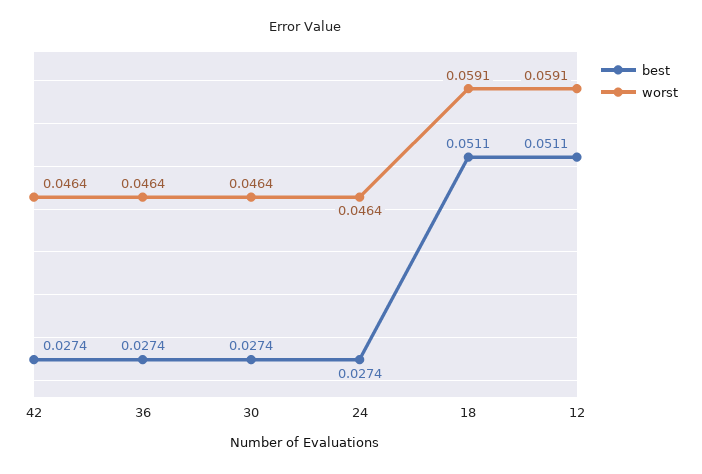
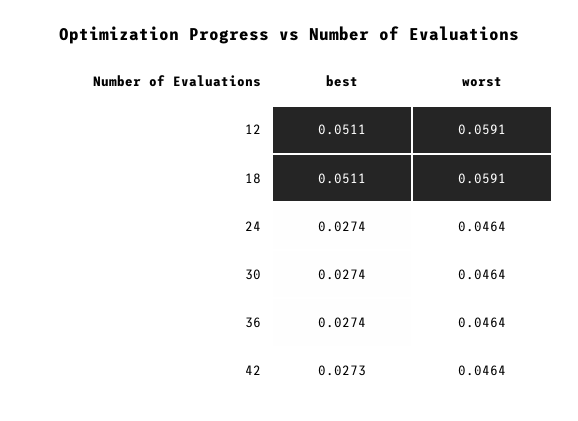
  {
    "best": {
-     "42": 0.0274,
+     "42": 0.0273,
      "36": 0.0274,
      "30": 0.0274,
      "24": 0.0274,
      "18": 0.0511,
      "12": 0.0511
    },
    "worst": {
      "42": 0.0464,
      "36": 0.0464,
      "30": 0.0464,
      "24": 0.0464,
      "18": 0.0591,
      "12": 0.0591
    }
  }

